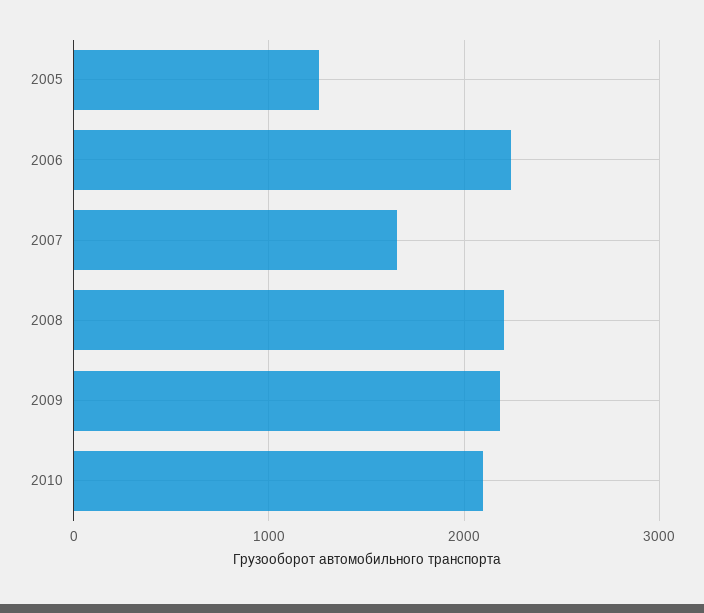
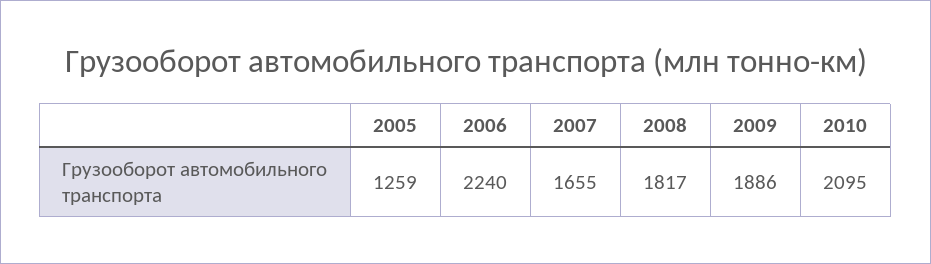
  {
    "2005": 1259,
    "2006": 2240,
    "2007": 1655,
-   "2008": 2200,
+   "2008": 1817,
-   "2009": 2200,
+   "2009": 1886,
    "2010": 2095
  }

